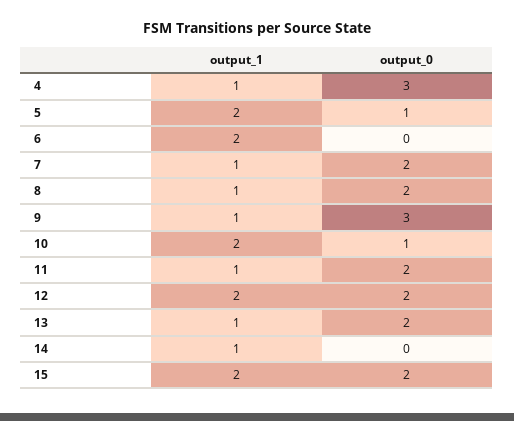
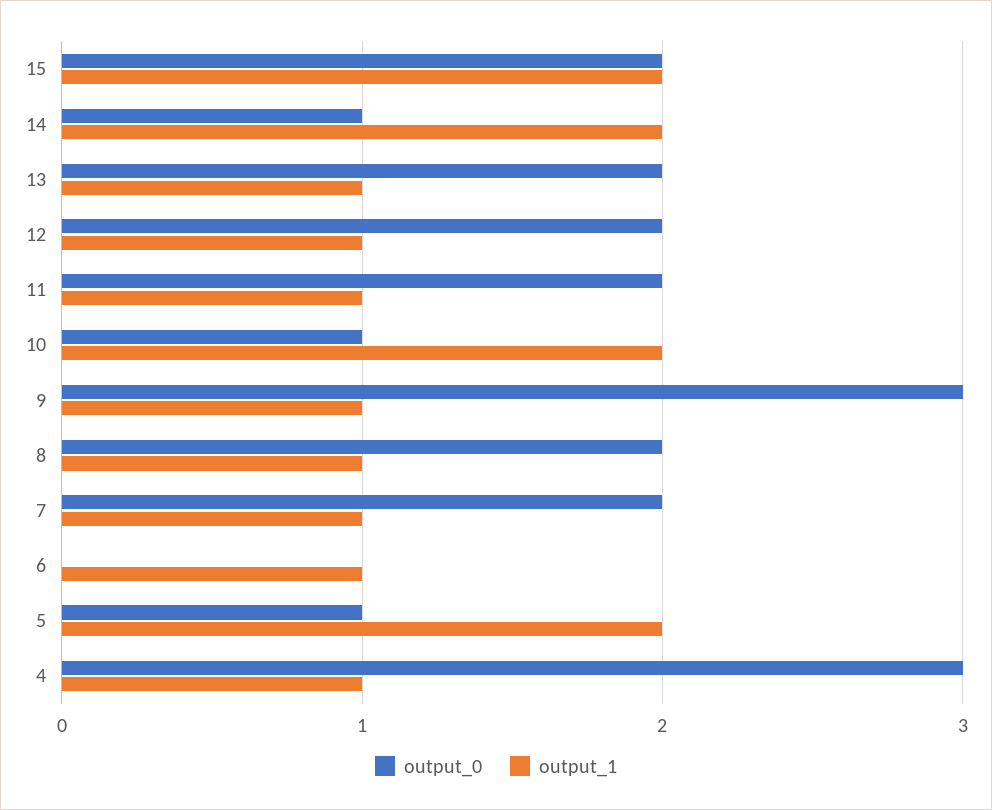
  {
    "output_1": {
      "4": 1,
      "5": 2,
-     "6": 2,
+     "6": 1,
      "7": 1,
      "8": 1,
      "9": 1,
      "10": 2,
      "11": 1,
-     "12": 2,
+     "12": 1,
      "13": 1,
-     "14": 1,
+     "14": 2,
      "15": 2
    },
    "output_0": {
      "4": 3,
      "5": 1,
      "6": 0,
      "7": 2,
      "8": 2,
      "9": 3,
      "10": 1,
      "11": 2,
      "12": 2,
      "13": 2,
-     "14": 0,
+     "14": 1,
      "15": 2
    }
  }

